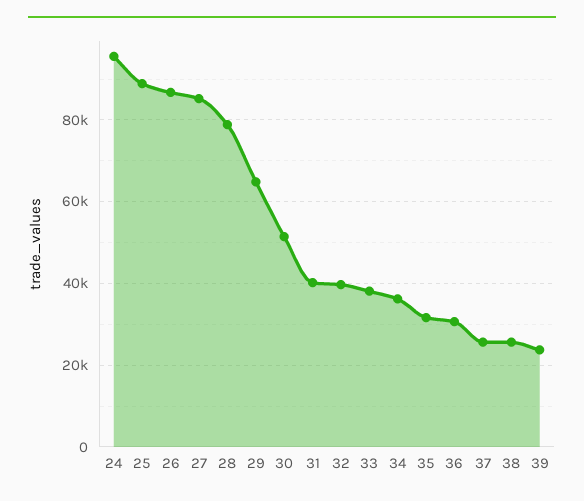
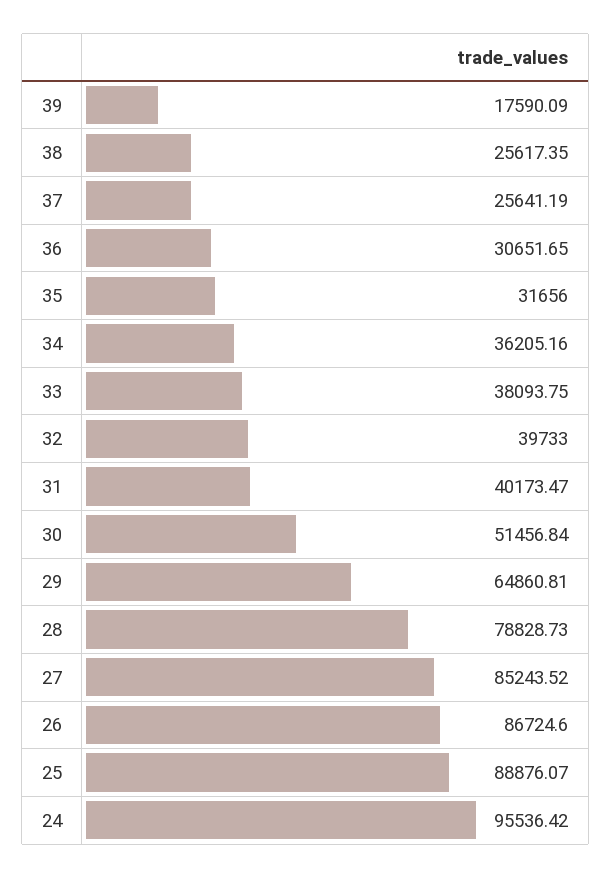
  {
    "24": 95536.42,
    "25": 88876.07,
    "26": 86724.6,
    "27": 85243.52,
    "28": 78828.73,
    "29": 64860.81,
    "30": 51456.84,
    "31": 40173.47,
    "32": 39733,
    "33": 38093.75,
    "34": 36205.16,
    "35": 31656,
    "36": 30651.65,
    "37": 25641.19,
    "38": 25617.35,
-   "39": 24000
+   "39": 17590.09
  }

